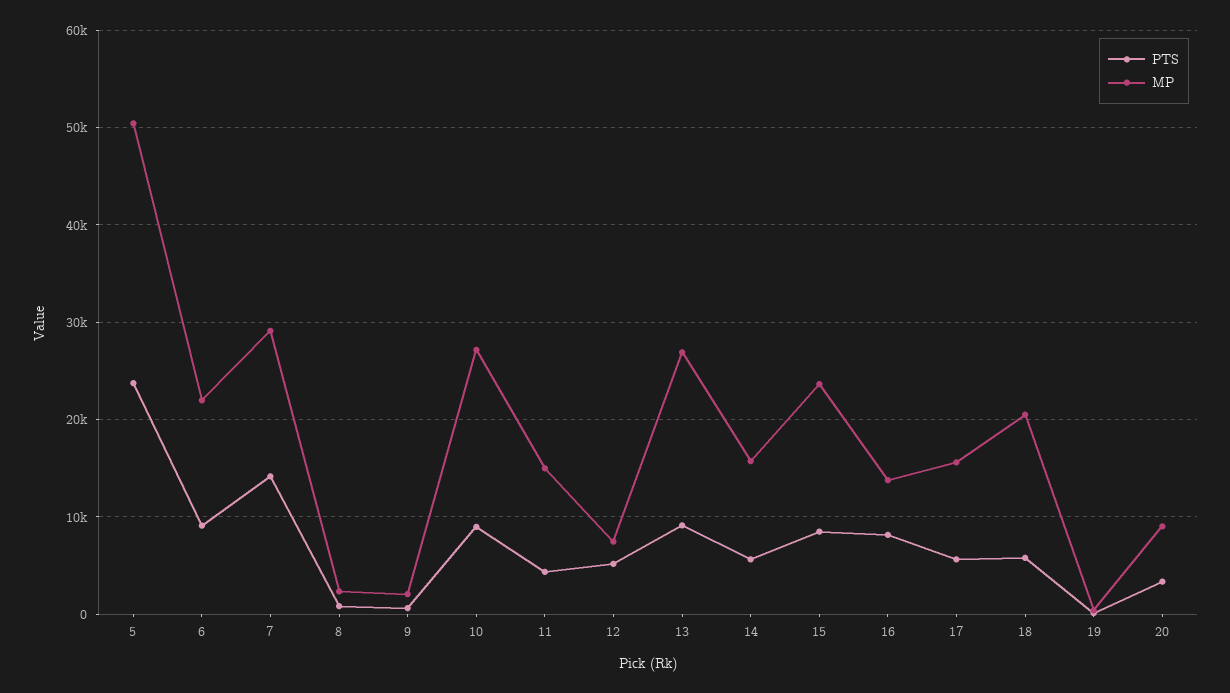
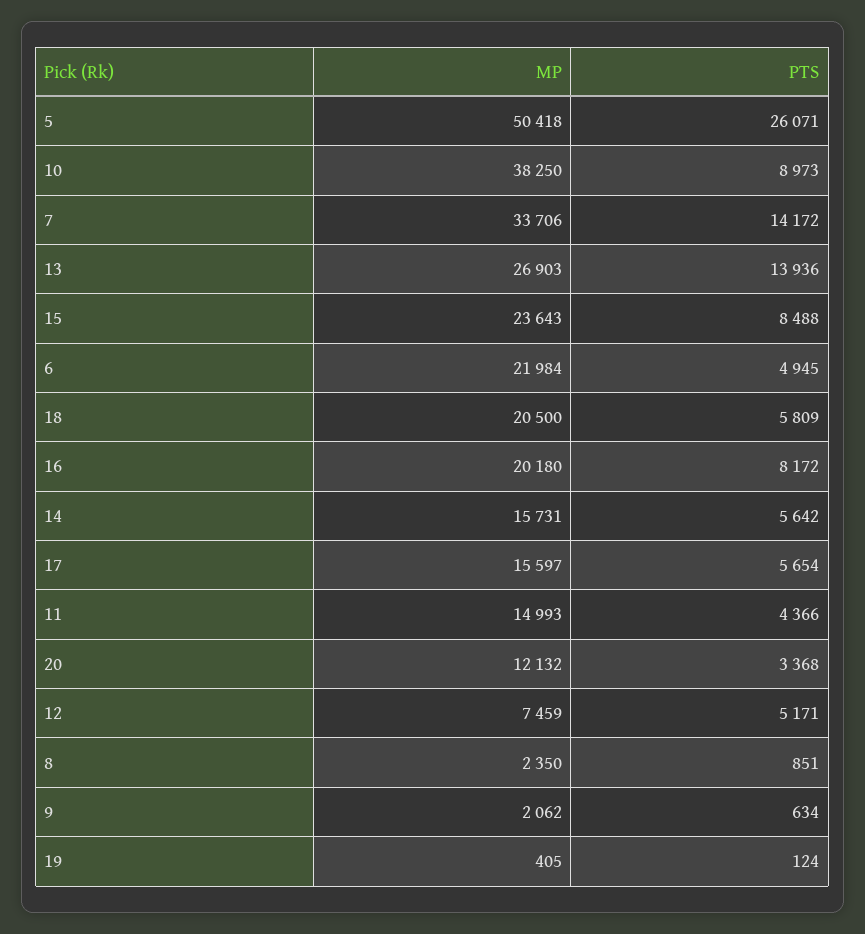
  {
    "PTS": {
-     "5": 24000,
+     "5": 26071,
-     "6": 9000,
+     "6": 4945,
      "7": 14172,
      "8": 851,
      "9": 634,
      "10": 8973,
      "11": 4366,
      "12": 5171,
-     "13": 9000,
+     "13": 13936,
      "14": 5642,
      "15": 8488,
      "16": 8172,
      "17": 5654,
      "18": 5809,
      "19": 124,
      "20": 3368
    },
    "MP": {
      "5": 50418,
      "6": 21984,
-     "7": 29000,
+     "7": 33706,
      "8": 2350,
      "9": 2062,
-     "10": 27000,
+     "10": 38250,
      "11": 14993,
      "12": 7459,
      "13": 26903,
      "14": 15731,
      "15": 23643,
-     "16": 14000,
+     "16": 20180,
      "17": 15597,
      "18": 20500,
      "19": 405,
-     "20": 9000
+     "20": 12132
    }
  }

